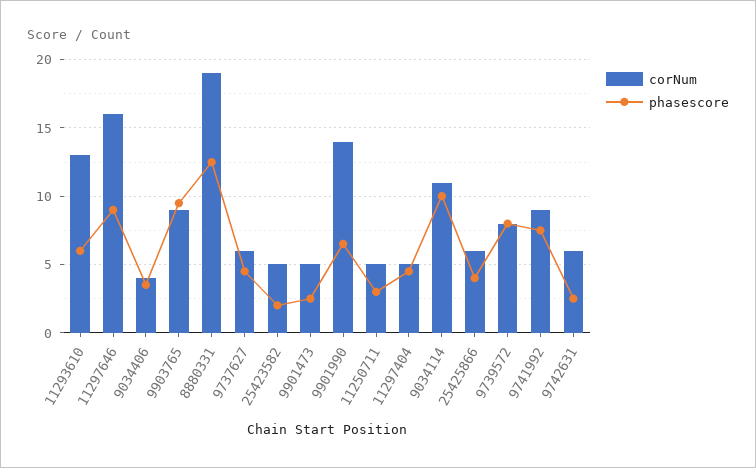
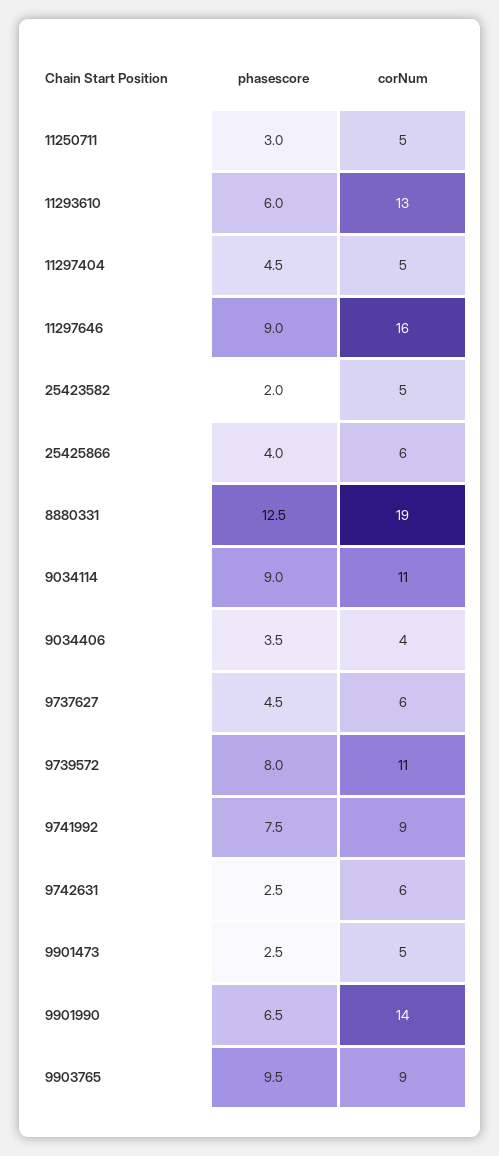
  {
    "corNum": {
      "11293610": 13,
      "11297646": 16,
      "9034406": 4,
      "9903765": 9,
      "8880331": 19,
      "9737627": 6,
      "25423582": 5,
      "9901473": 5,
      "9901990": 14,
      "11250711": 5,
      "11297404": 5,
      "9034114": 11,
      "25425866": 6,
-     "9739572": 8,
+     "9739572": 11,
      "9741992": 9,
      "9742631": 6
    },
    "phasescore": {
      "11293610": 6,
      "11297646": 9,
      "9034406": 3.5,
      "9903765": 9.5,
      "8880331": 12.5,
      "9737627": 4.5,
      "25423582": 2,
      "9901473": 2.5,
      "9901990": 6.5,
      "11250711": 3,
      "11297404": 4.5,
-     "9034114": 10,
+     "9034114": 9,
      "25425866": 4,
      "9739572": 8,
      "9741992": 7.5,
      "9742631": 2.5
    }
  }

